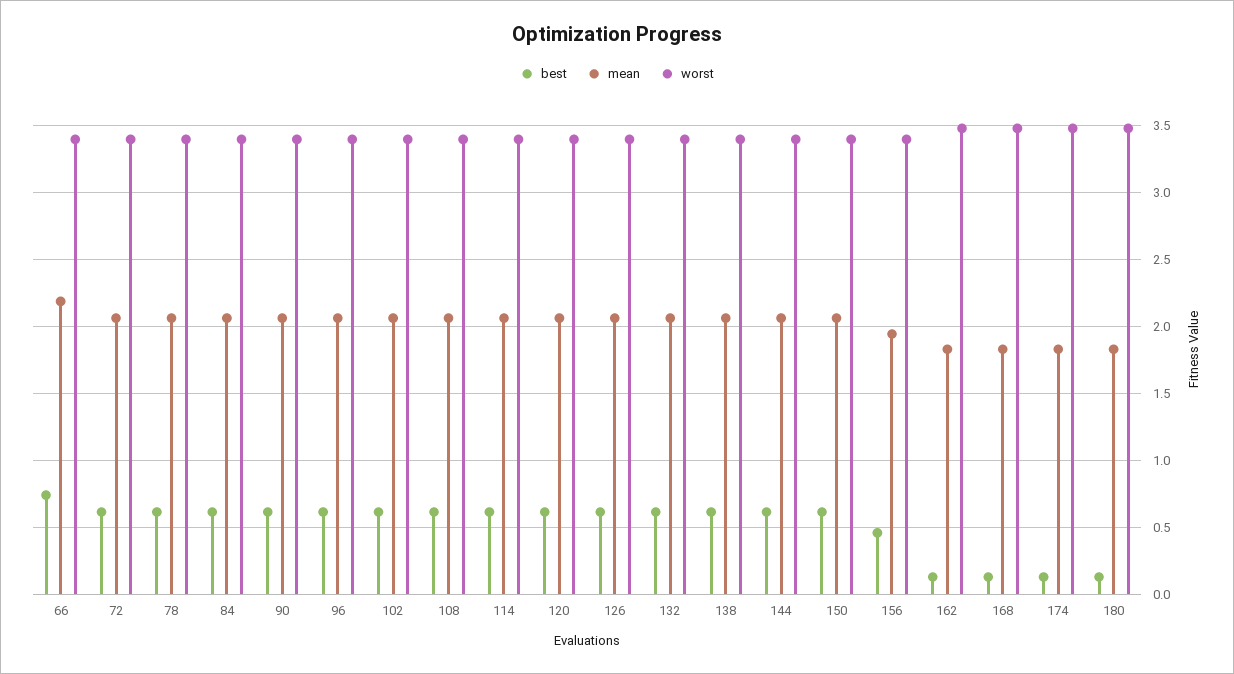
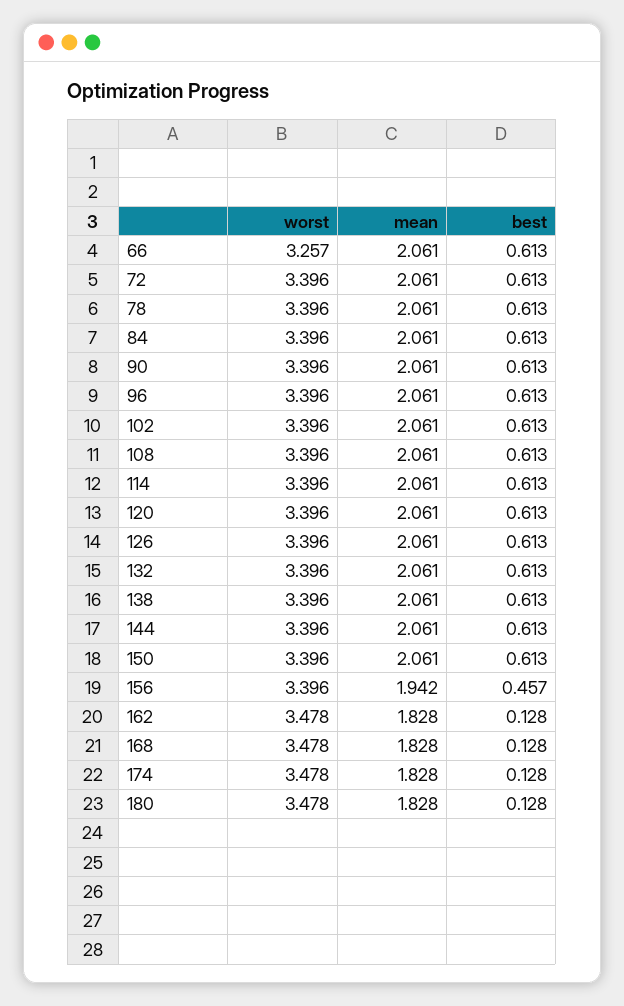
  {
    "best": {
-     "66": 0.75,
+     "66": 0.613,
      "72": 0.613,
      "78": 0.613,
      "84": 0.613,
      "90": 0.613,
      "96": 0.613,
      "102": 0.613,
      "108": 0.613,
      "114": 0.613,
      "120": 0.613,
      "126": 0.613,
      "132": 0.613,
      "138": 0.613,
      "144": 0.613,
      "150": 0.613,
      "156": 0.457,
      "162": 0.128,
      "168": 0.128,
      "174": 0.128,
      "180": 0.128
    },
    "mean": {
-     "66": 2.2,
+     "66": 2.061,
      "72": 2.061,
      "78": 2.061,
      "84": 2.061,
      "90": 2.061,
      "96": 2.061,
      "102": 2.061,
      "108": 2.061,
      "114": 2.061,
      "120": 2.061,
      "126": 2.061,
      "132": 2.061,
      "138": 2.061,
      "144": 2.061,
      "150": 2.061,
      "156": 1.942,
      "162": 1.828,
      "168": 1.828,
      "174": 1.828,
      "180": 1.828
    },
    "worst": {
-     "66": 3.4,
+     "66": 3.257,
      "72": 3.396,
      "78": 3.396,
      "84": 3.396,
      "90": 3.396,
      "96": 3.396,
      "102": 3.396,
      "108": 3.396,
      "114": 3.396,
      "120": 3.396,
      "126": 3.396,
      "132": 3.396,
      "138": 3.396,
      "144": 3.396,
      "150": 3.396,
      "156": 3.396,
      "162": 3.478,
      "168": 3.478,
      "174": 3.478,
      "180": 3.478
    }
  }

